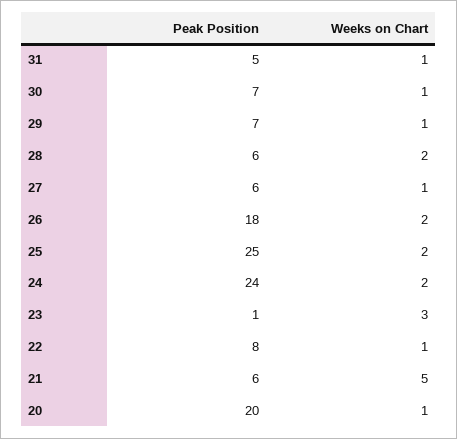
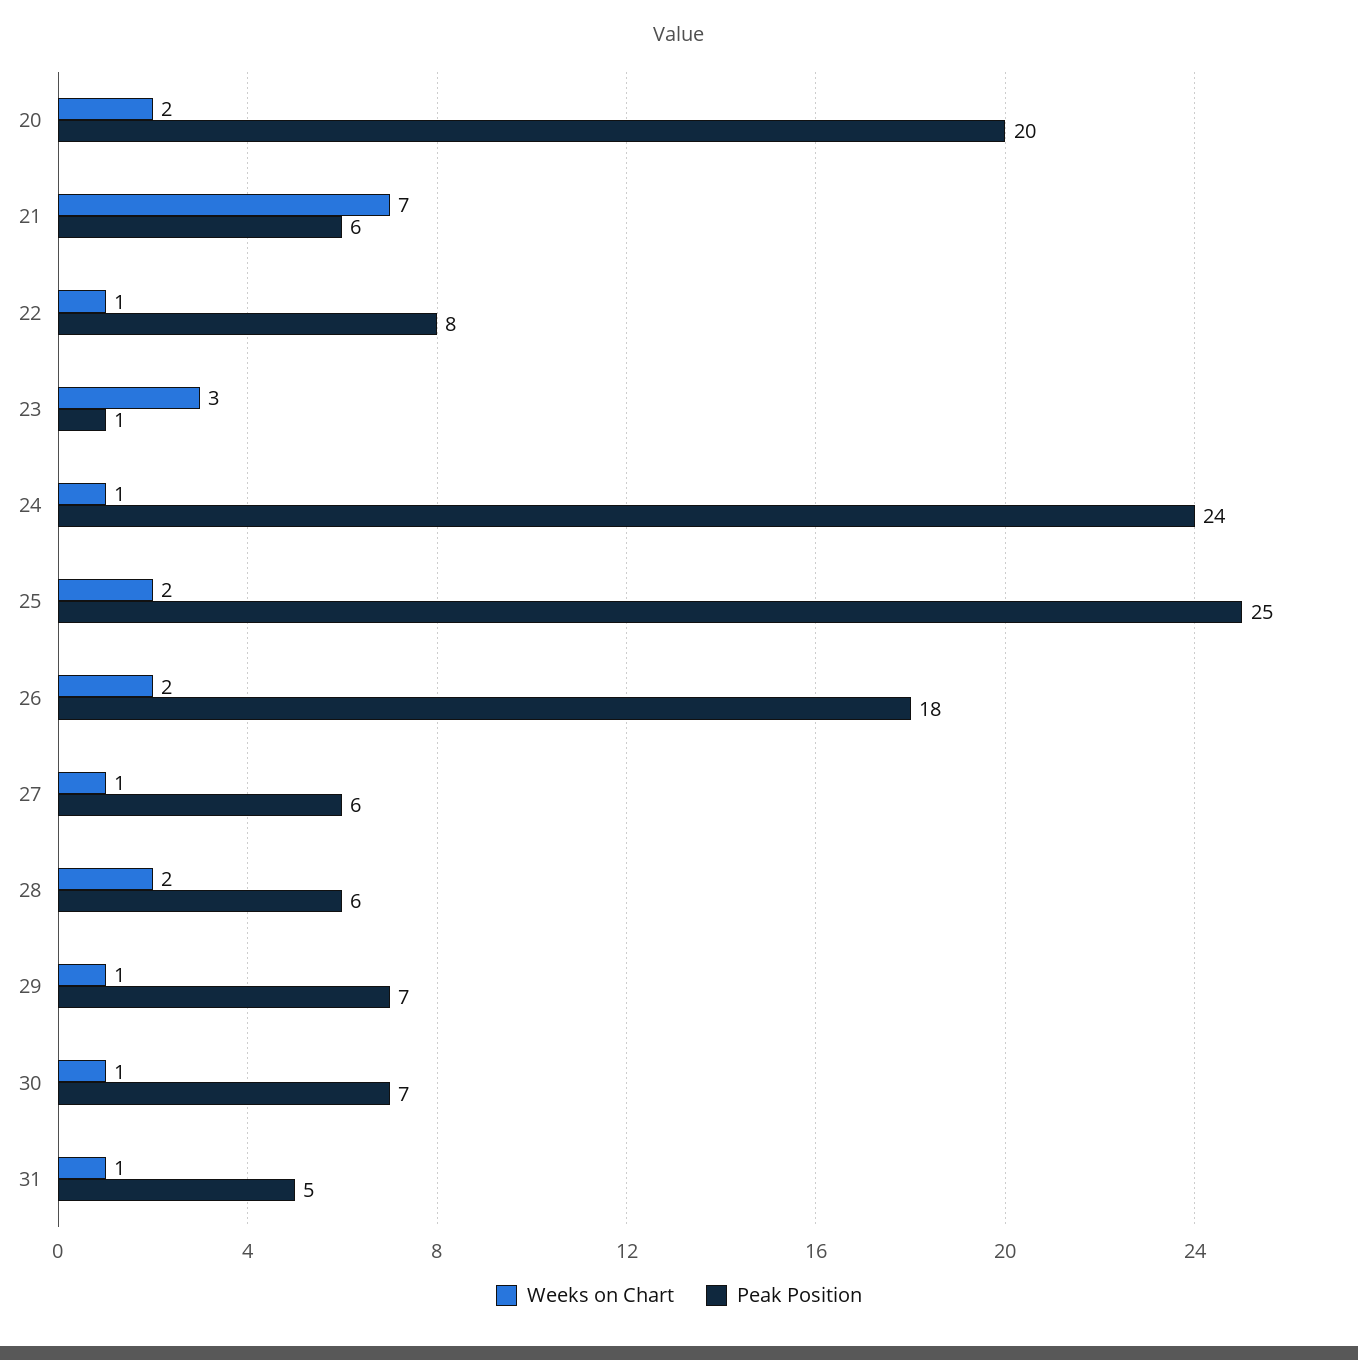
  {
    "Peak Position": {
      "31": 5,
      "30": 7,
      "29": 7,
      "28": 6,
      "27": 6,
      "26": 18,
      "25": 25,
      "24": 24,
      "23": 1,
      "22": 8,
      "21": 6,
      "20": 20
    },
    "Weeks on Chart": {
      "31": 1,
      "30": 1,
      "29": 1,
      "28": 2,
      "27": 1,
      "26": 2,
      "25": 2,
-     "24": 2,
+     "24": 1,
      "23": 3,
      "22": 1,
-     "21": 5,
+     "21": 7,
-     "20": 1
+     "20": 2
    }
  }

